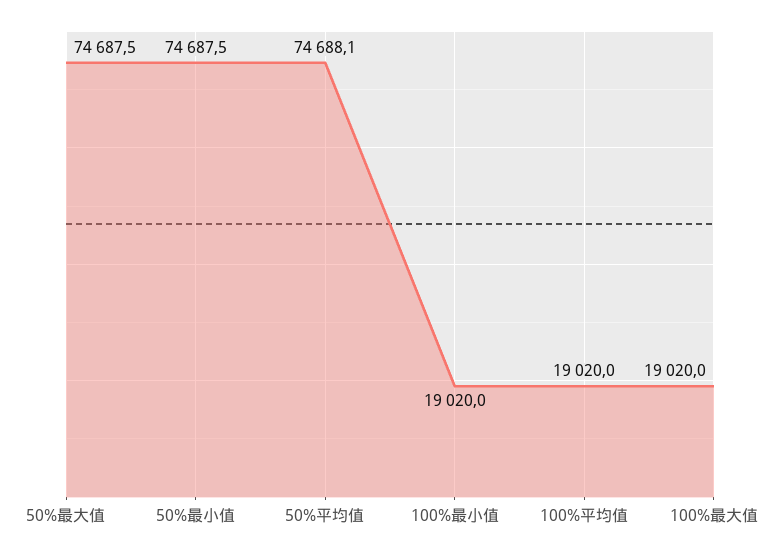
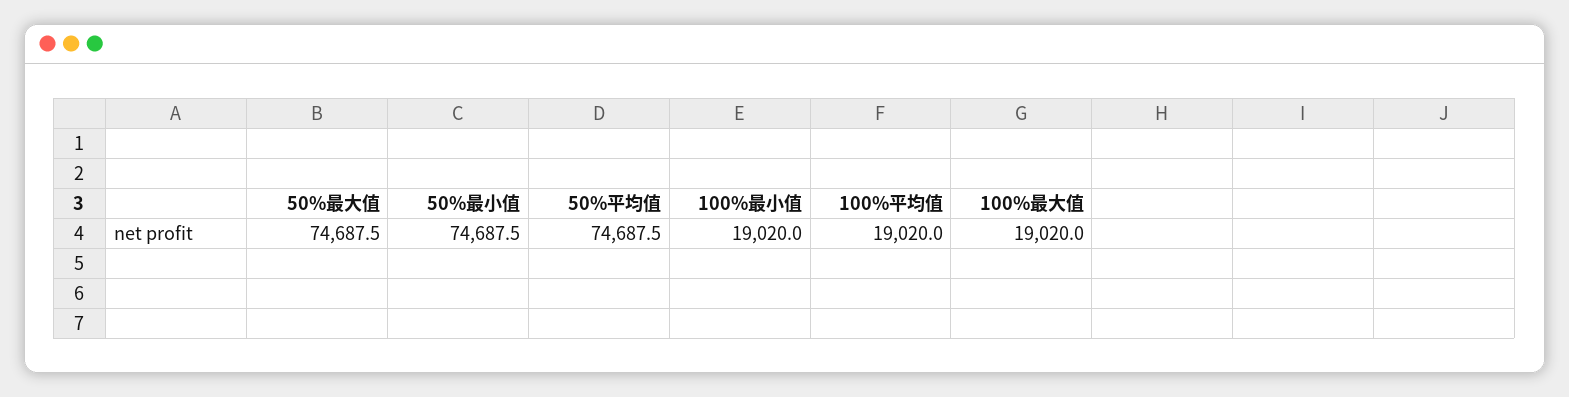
  {
    "50%最大值": 74687.5,
    "50%最小值": 74687.5,
-   "50%平均值": 74688.1,
+   "50%平均值": 74687.5,
    "100%最小值": 19020,
    "100%平均值": 19020,
    "100%最大值": 19020
  }

